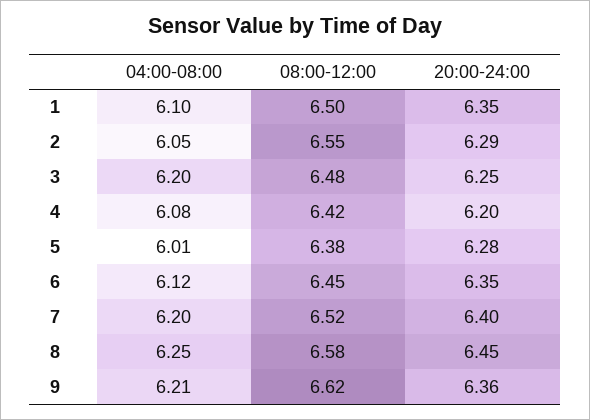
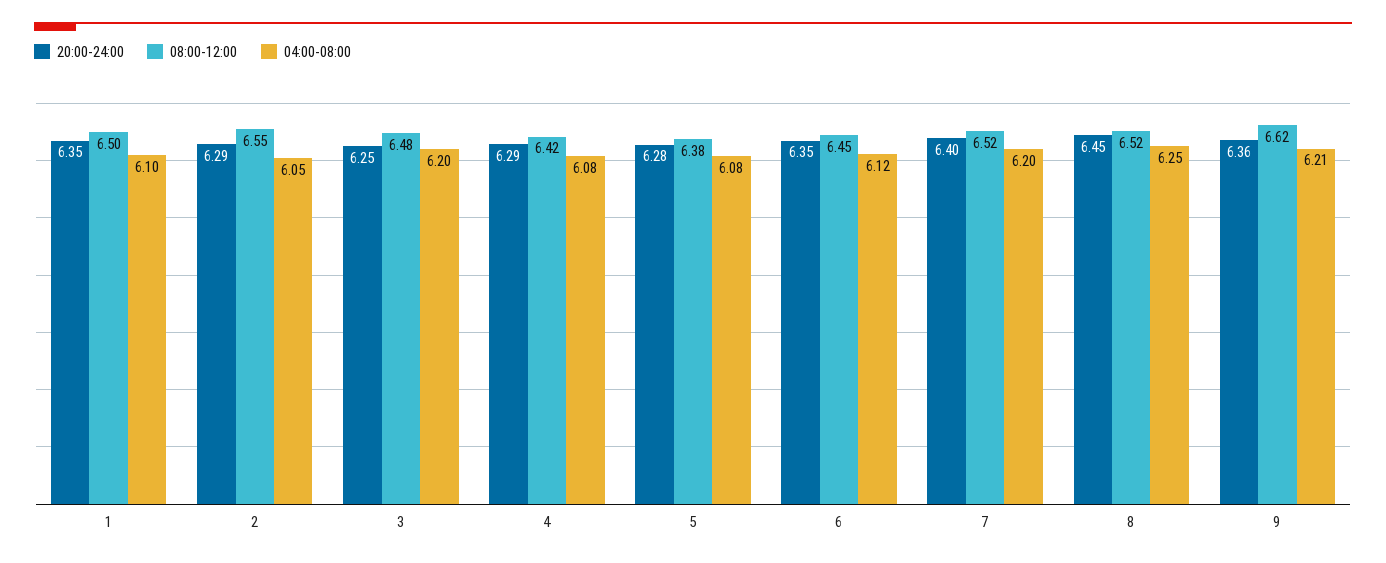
  {
    "04:00-08:00": {
      "1": 6.1,
      "2": 6.05,
      "3": 6.2,
      "4": 6.08,
-     "5": 6.01,
+     "5": 6.08,
      "6": 6.12,
      "7": 6.2,
      "8": 6.25,
      "9": 6.21
    },
    "08:00-12:00": {
      "1": 6.5,
      "2": 6.55,
      "3": 6.48,
      "4": 6.42,
      "5": 6.38,
      "6": 6.45,
      "7": 6.52,
-     "8": 6.58,
+     "8": 6.52,
      "9": 6.62
    },
    "20:00-24:00": {
      "1": 6.35,
      "2": 6.29,
      "3": 6.25,
-     "4": 6.2,
+     "4": 6.29,
      "5": 6.28,
      "6": 6.35,
      "7": 6.4,
      "8": 6.45,
      "9": 6.36
    }
  }

